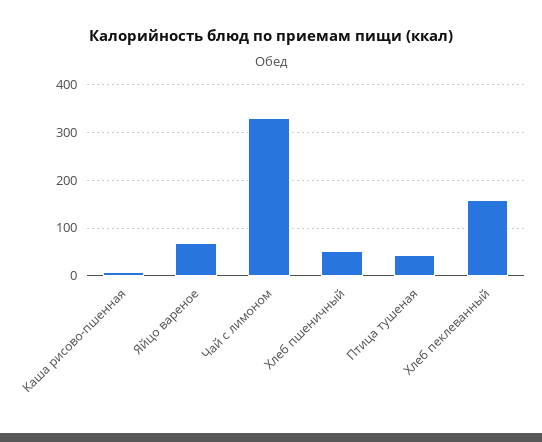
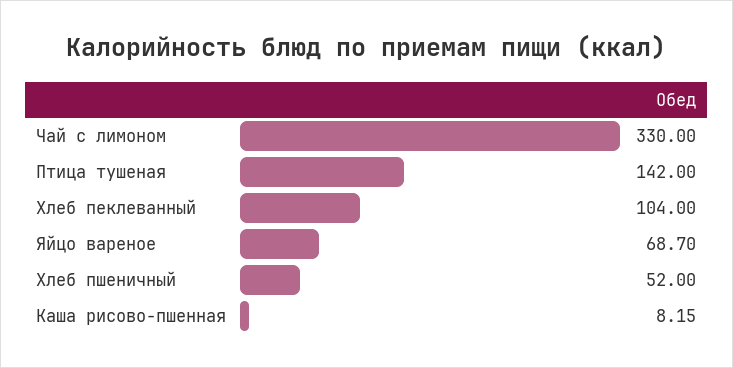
  {
    "Каша рисово-пшенная": 8.15,
    "Яйцо вареное": 68.7,
    "Чай с лимоном": 330,
    "Хлеб пшеничный": 52,
-   "Птица тушеная": 40,
+   "Птица тушеная": 142,
-   "Хлеб пеклеванный": 160
+   "Хлеб пеклеванный": 104
  }

